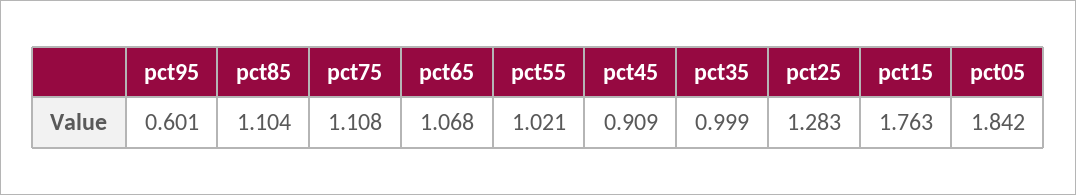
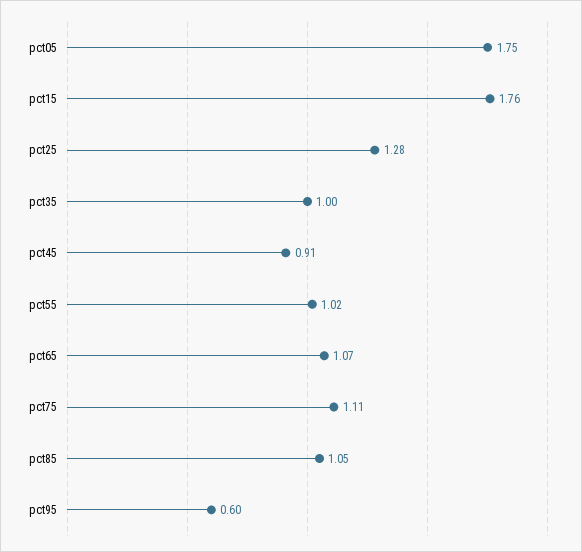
  {
    "pct95": 0.601,
-   "pct85": 1.104,
+   "pct85": 1.05,
    "pct75": 1.108,
    "pct65": 1.068,
    "pct55": 1.021,
    "pct45": 0.909,
    "pct35": 0.999,
    "pct25": 1.283,
    "pct15": 1.763,
-   "pct05": 1.842
+   "pct05": 1.75
  }

